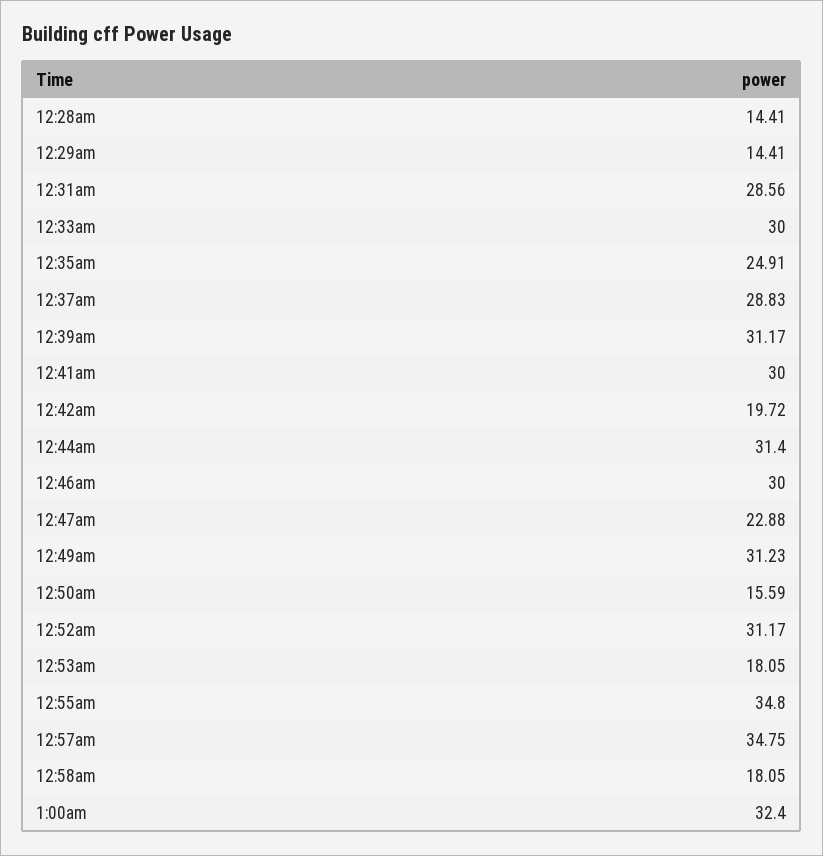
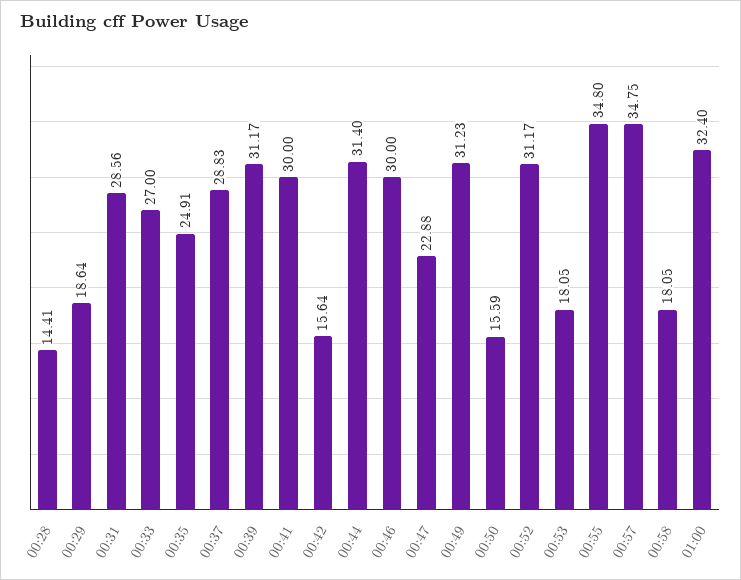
  {
    "12:28am": 14.41,
-   "12:29am": 14.41,
+   "12:29am": 18.64,
    "12:31am": 28.56,
-   "12:33am": 30,
+   "12:33am": 27,
    "12:35am": 24.91,
    "12:37am": 28.83,
    "12:39am": 31.17,
    "12:41am": 30,
-   "12:42am": 19.72,
+   "12:42am": 15.64,
    "12:44am": 31.4,
    "12:46am": 30,
    "12:47am": 22.88,
    "12:49am": 31.23,
    "12:50am": 15.59,
    "12:52am": 31.17,
    "12:53am": 18.05,
    "12:55am": 34.8,
    "12:57am": 34.75,
    "12:58am": 18.05,
    "1:00am": 32.4
  }

